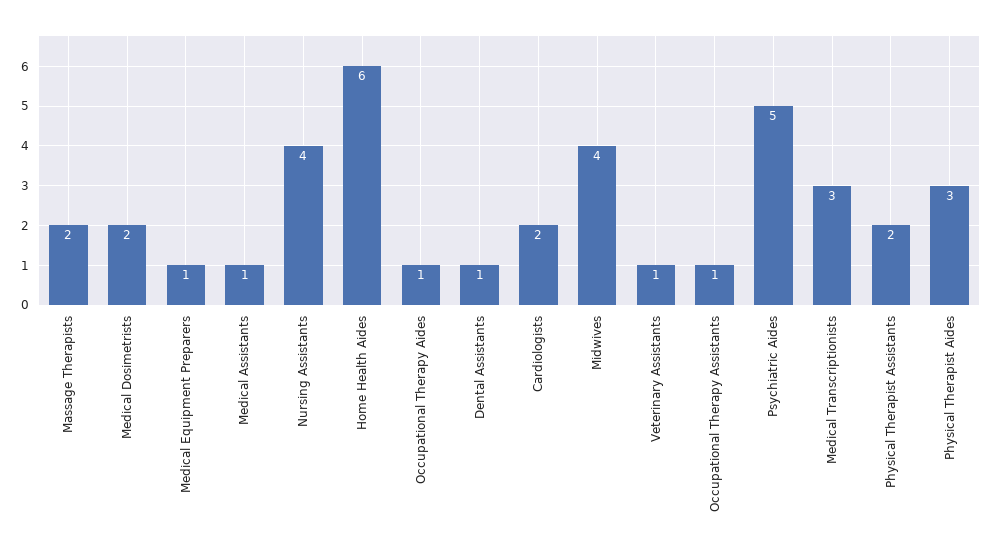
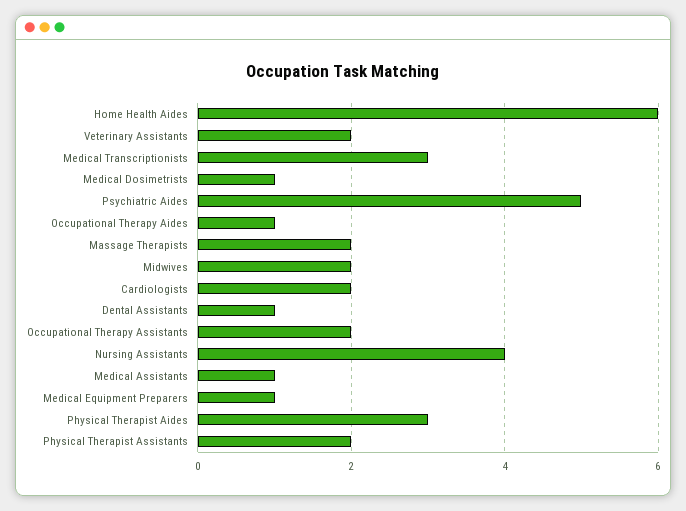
  {
    "Massage Therapists": 2,
-   "Medical Dosimetrists": 2,
+   "Medical Dosimetrists": 1,
    "Medical Equipment Preparers": 1,
    "Medical Assistants": 1,
    "Nursing Assistants": 4,
    "Home Health Aides": 6,
    "Occupational Therapy Aides": 1,
    "Dental Assistants": 1,
    "Cardiologists": 2,
-   "Midwives": 4,
+   "Midwives": 2,
-   "Veterinary Assistants": 1,
+   "Veterinary Assistants": 2,
-   "Occupational Therapy Assistants": 1,
+   "Occupational Therapy Assistants": 2,
    "Psychiatric Aides": 5,
    "Medical Transcriptionists": 3,
    "Physical Therapist Assistants": 2,
    "Physical Therapist Aides": 3
  }

